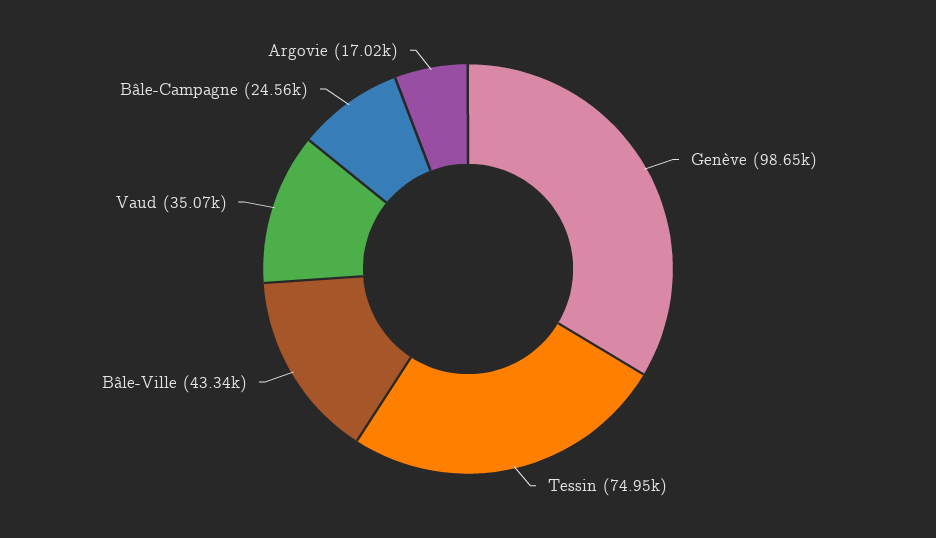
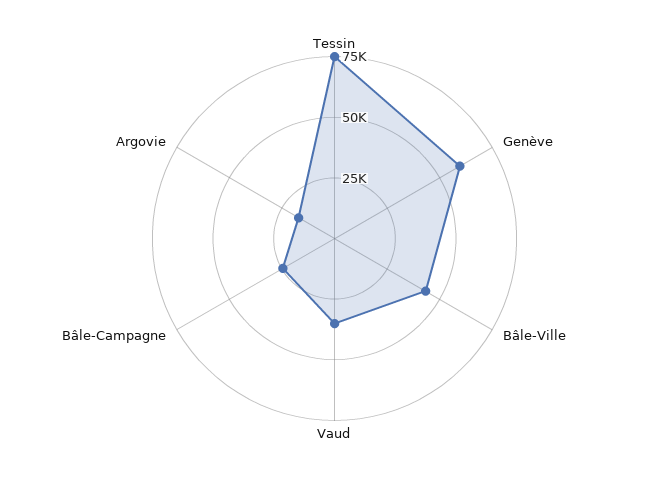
  {
-   "Genève": 98650,
+   "Genève": 60000,
    "Tessin": 74950,
    "Bâle-Ville": 43340,
    "Vaud": 35070,
    "Bâle-Campagne": 24560,
    "Argovie": 17020
  }

